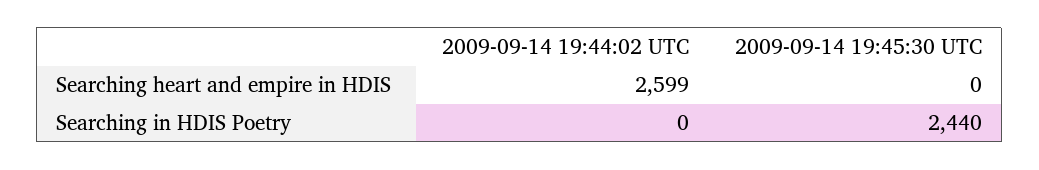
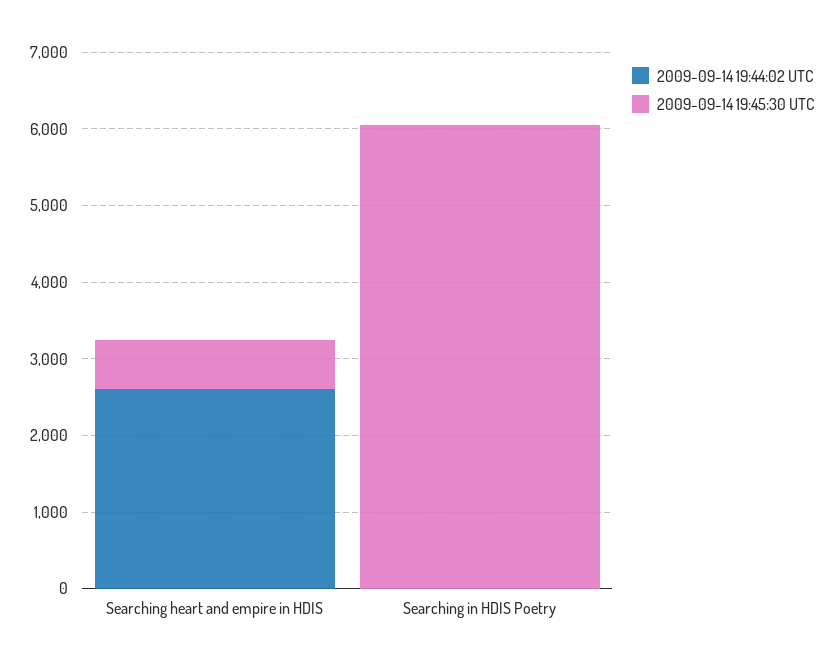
  {
    "2009-09-14 19:44:02 UTC": {
      "Searching heart and empire in HDIS": 2599,
      "Searching in HDIS Poetry": 0
    },
    "2009-09-14 19:45:30 UTC": {
-     "Searching heart and empire in HDIS": 0,
+     "Searching heart and empire in HDIS": 600,
-     "Searching in HDIS Poetry": 2440
+     "Searching in HDIS Poetry": 6000
    }
  }

